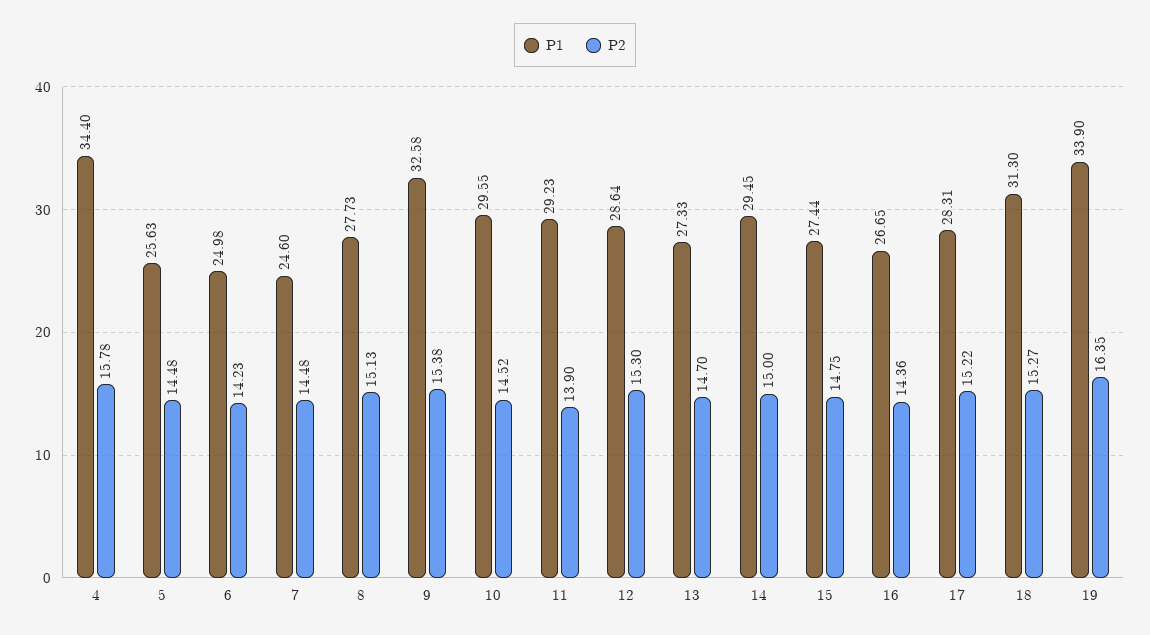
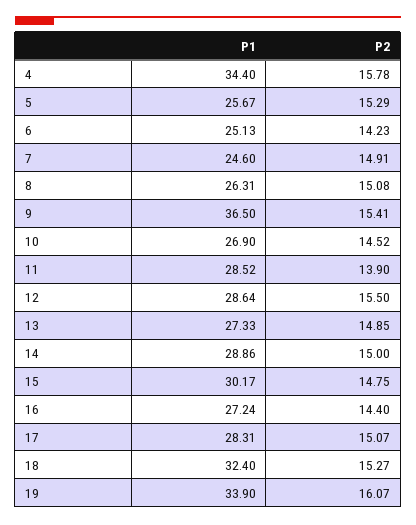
  {
    "P1": {
      "4": 34.4,
-     "5": 25.63,
+     "5": 25.67,
-     "6": 24.98,
+     "6": 25.13,
      "7": 24.6,
-     "8": 27.73,
+     "8": 26.31,
-     "9": 32.58,
+     "9": 36.5,
-     "10": 29.55,
+     "10": 26.9,
-     "11": 29.23,
+     "11": 28.52,
      "12": 28.64,
      "13": 27.33,
-     "14": 29.45,
+     "14": 28.86,
-     "15": 27.44,
+     "15": 30.17,
-     "16": 26.65,
+     "16": 27.24,
      "17": 28.31,
-     "18": 31.3,
+     "18": 32.4,
      "19": 33.9
    },
    "P2": {
      "4": 15.78,
-     "5": 14.48,
+     "5": 15.29,
      "6": 14.23,
-     "7": 14.48,
+     "7": 14.91,
-     "8": 15.13,
+     "8": 15.08,
-     "9": 15.38,
+     "9": 15.41,
      "10": 14.52,
      "11": 13.9,
-     "12": 15.3,
+     "12": 15.5,
-     "13": 14.7,
+     "13": 14.85,
      "14": 15,
      "15": 14.75,
-     "16": 14.36,
+     "16": 14.4,
-     "17": 15.22,
+     "17": 15.07,
      "18": 15.27,
-     "19": 16.35
+     "19": 16.07
    }
  }

